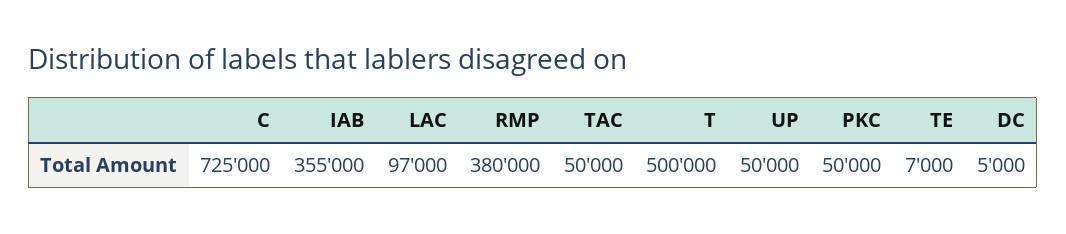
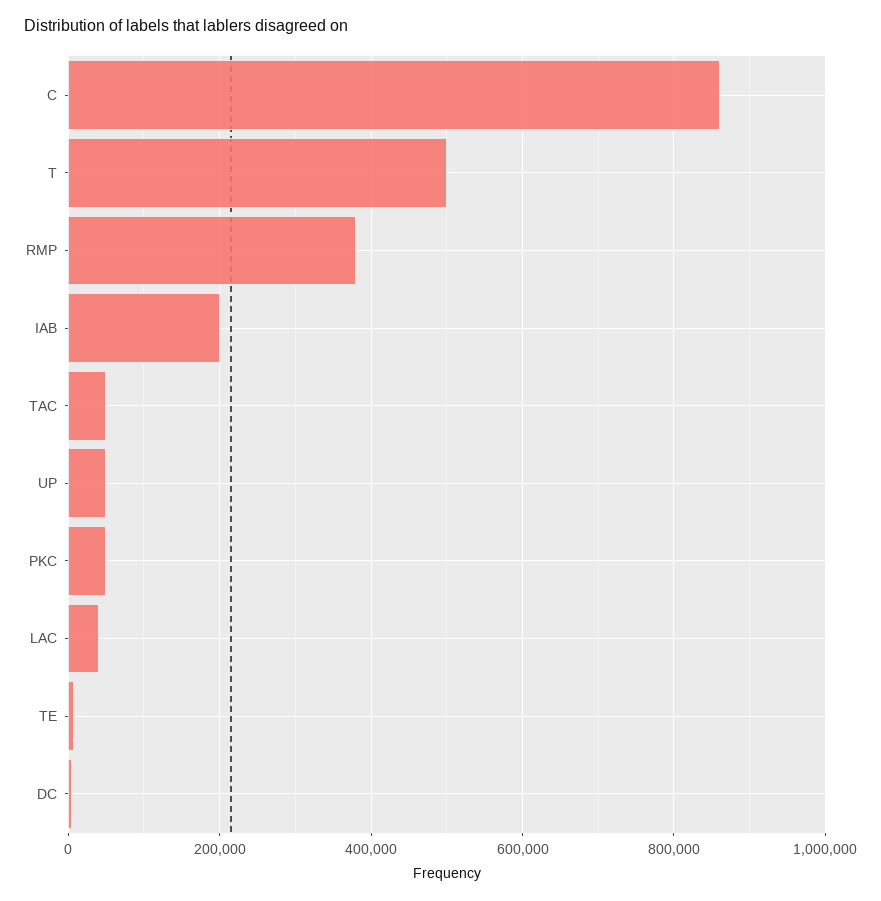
  {
-   "C": 725000,
+   "C": 860000,
-   "IAB": 355000,
+   "IAB": 200000,
-   "LAC": 97000,
+   "LAC": 40000,
    "RMP": 380000,
    "TAC": 50000,
    "T": 500000,
    "UP": 50000,
    "PKC": 50000,
    "TE": 7000,
    "DC": 5000
  }

